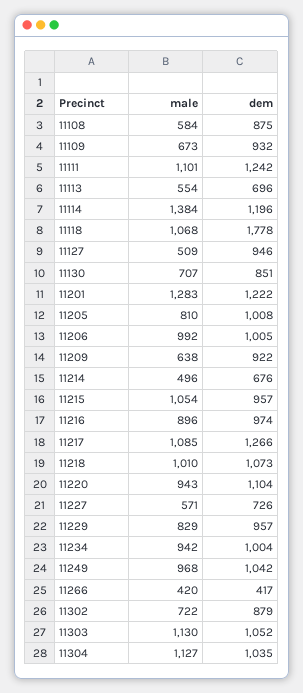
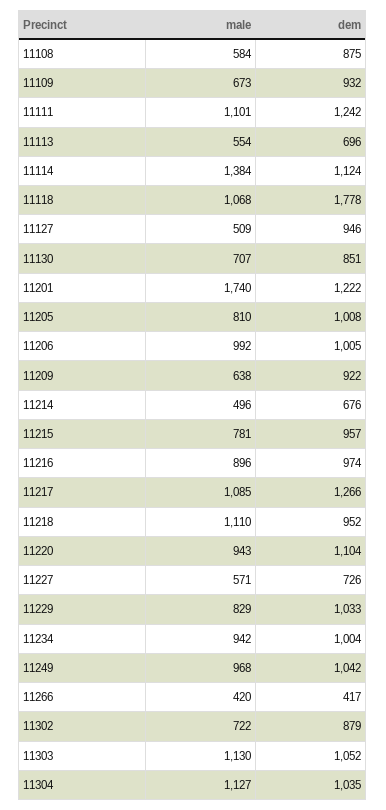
  {
    "male": {
      "11108": 584,
      "11109": 673,
      "11111": 1101,
      "11113": 554,
      "11114": 1384,
      "11118": 1068,
      "11127": 509,
      "11130": 707,
-     "11201": 1283,
+     "11201": 1740,
      "11205": 810,
      "11206": 992,
      "11209": 638,
      "11214": 496,
-     "11215": 1054,
+     "11215": 781,
      "11216": 896,
      "11217": 1085,
-     "11218": 1010,
+     "11218": 1110,
      "11220": 943,
      "11227": 571,
      "11229": 829,
      "11234": 942,
      "11249": 968,
      "11266": 420,
      "11302": 722,
      "11303": 1130,
      "11304": 1127
    },
    "dem": {
      "11108": 875,
      "11109": 932,
      "11111": 1242,
      "11113": 696,
-     "11114": 1196,
+     "11114": 1124,
      "11118": 1778,
      "11127": 946,
      "11130": 851,
      "11201": 1222,
      "11205": 1008,
      "11206": 1005,
      "11209": 922,
      "11214": 676,
      "11215": 957,
      "11216": 974,
      "11217": 1266,
-     "11218": 1073,
+     "11218": 952,
      "11220": 1104,
      "11227": 726,
-     "11229": 957,
+     "11229": 1033,
      "11234": 1004,
      "11249": 1042,
      "11266": 417,
      "11302": 879,
      "11303": 1052,
      "11304": 1035
    }
  }

